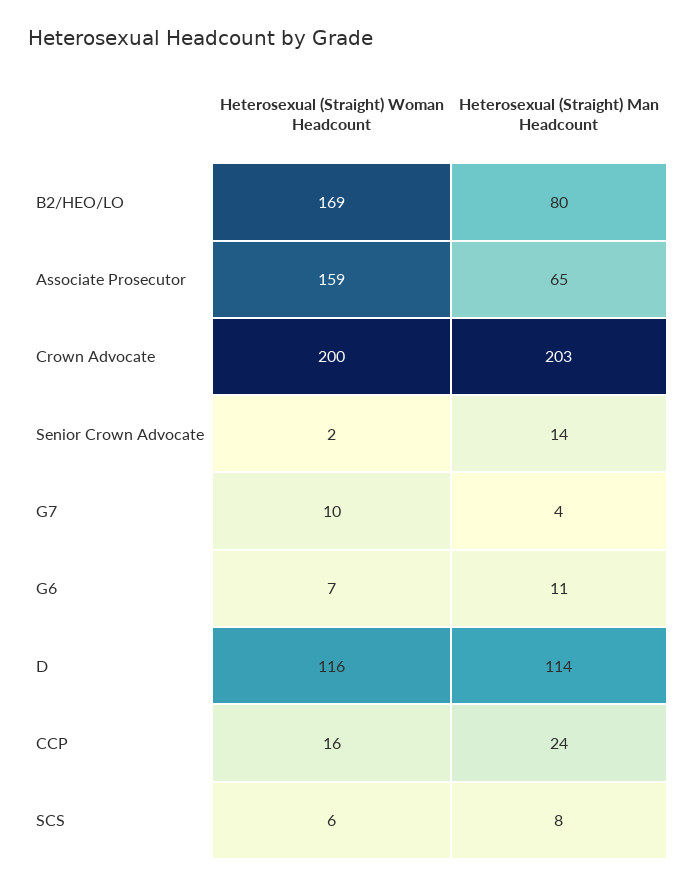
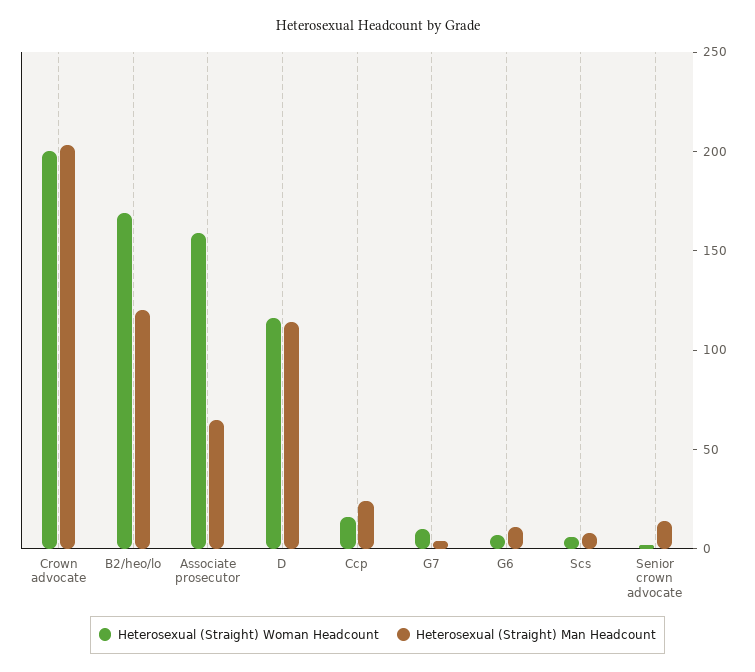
  {
    "Heterosexual (Straight) Woman Headcount": {
      "B2/HEO/LO": 169,
      "Associate Prosecutor": 159,
      "Crown Advocate": 200,
      "Senior Crown Advocate": 2,
      "G7": 10,
      "G6": 7,
      "D": 116,
      "CCP": 16,
      "SCS": 6
    },
    "Heterosexual (Straight) Man Headcount": {
-     "B2/HEO/LO": 80,
+     "B2/HEO/LO": 120,
      "Associate Prosecutor": 65,
      "Crown Advocate": 203,
      "Senior Crown Advocate": 14,
      "G7": 4,
      "G6": 11,
      "D": 114,
      "CCP": 24,
      "SCS": 8
    }
  }

